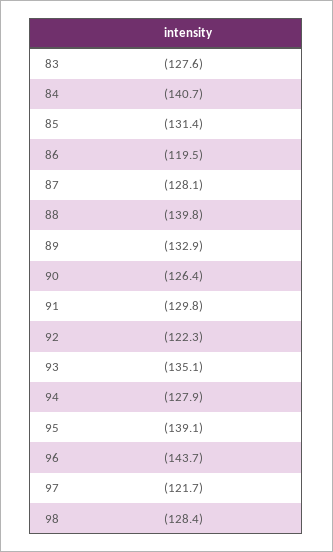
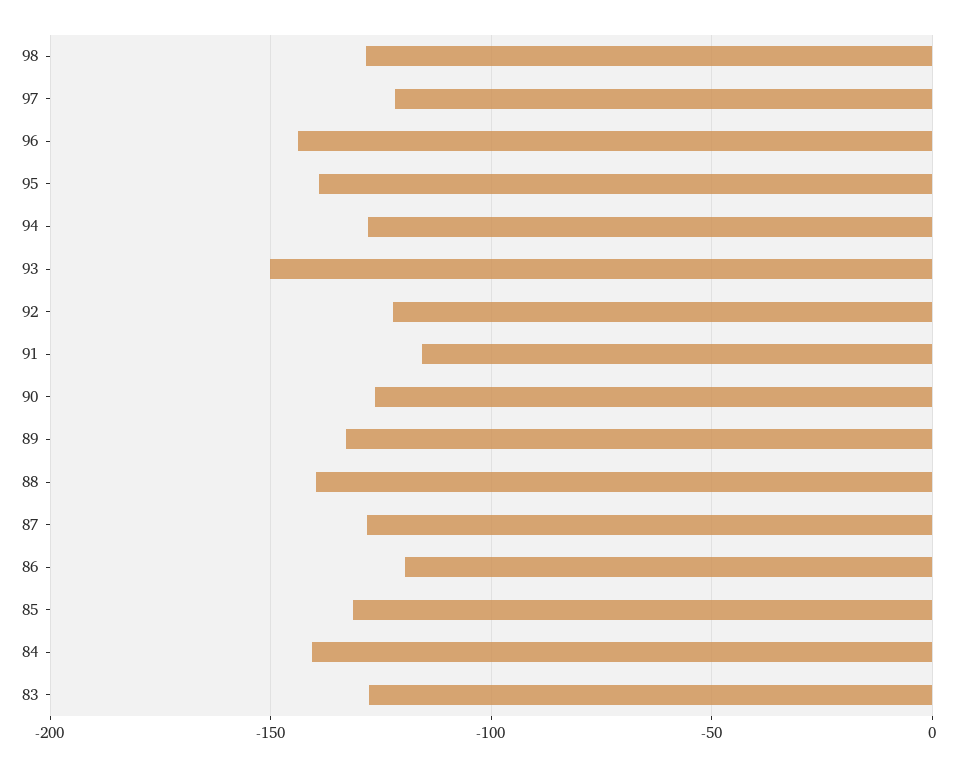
  {
    "83": -127.6,
    "84": -140.7,
    "85": -131.4,
    "86": -119.5,
    "87": -128.1,
    "88": -139.8,
    "89": -132.9,
    "90": -126.4,
-   "91": -129.8,
+   "91": -115,
    "92": -122.3,
-   "93": -135.1,
+   "93": -150,
    "94": -127.9,
    "95": -139.1,
    "96": -143.7,
    "97": -121.7,
    "98": -128.4
  }

